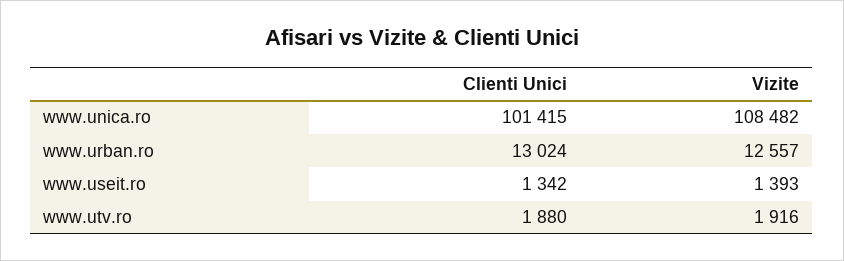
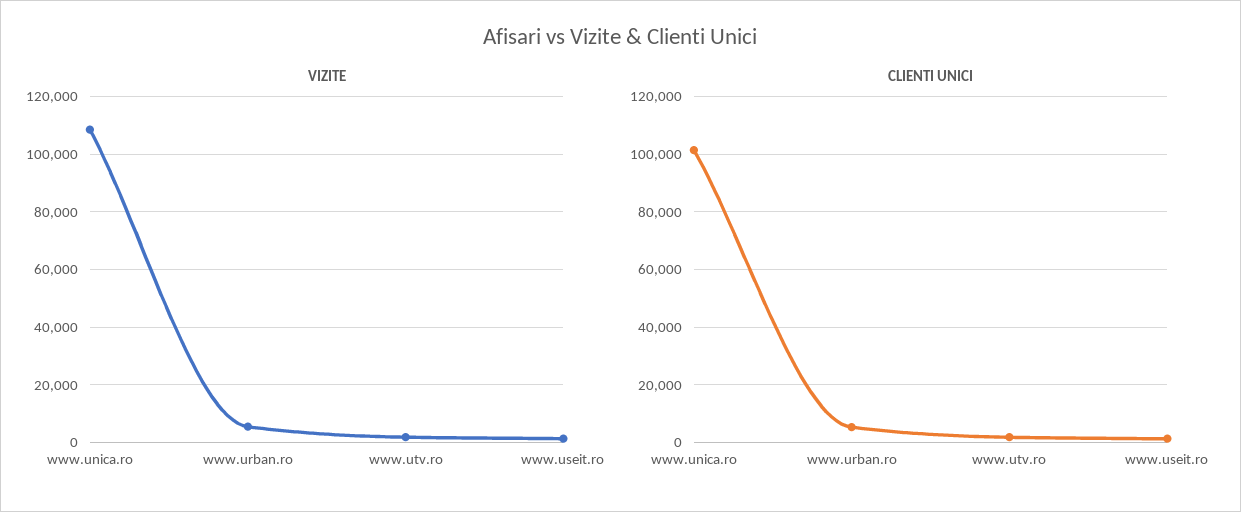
  {
    "Clienti Unici": {
      "www.unica.ro": 101415,
-     "www.urban.ro": 13024,
+     "www.urban.ro": 5000,
      "www.useit.ro": 1342,
      "www.utv.ro": 1880
    },
    "Vizite": {
      "www.unica.ro": 108482,
-     "www.urban.ro": 12557,
+     "www.urban.ro": 5000,
      "www.useit.ro": 1393,
      "www.utv.ro": 1916
    }
  }

